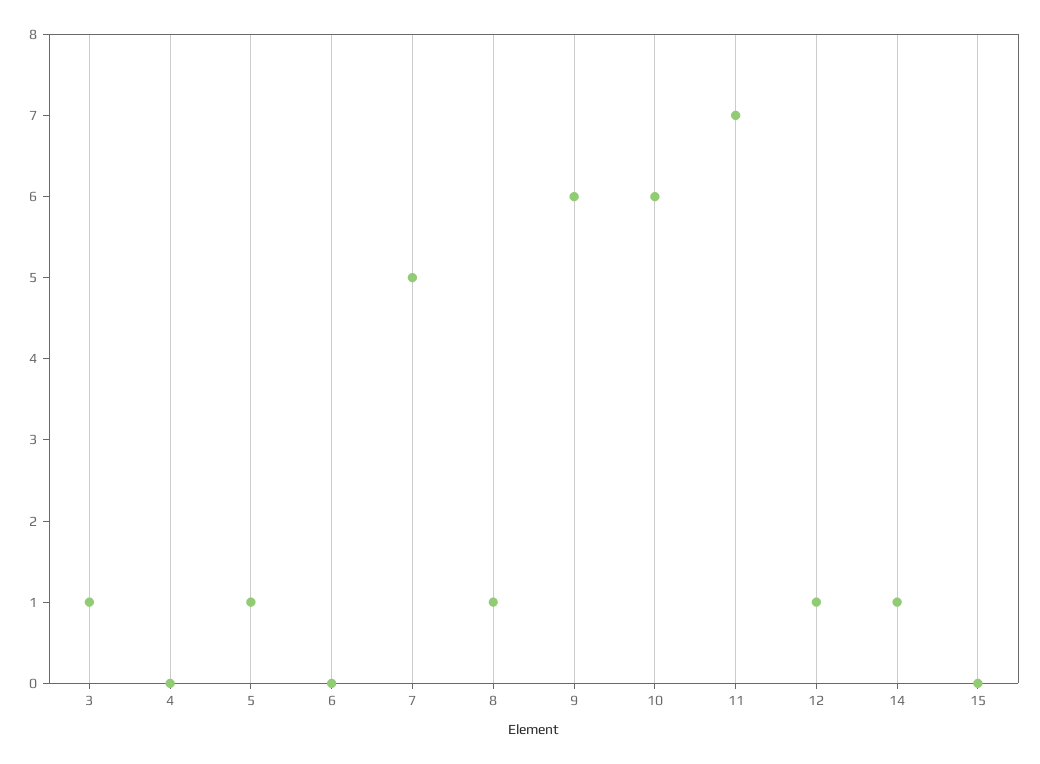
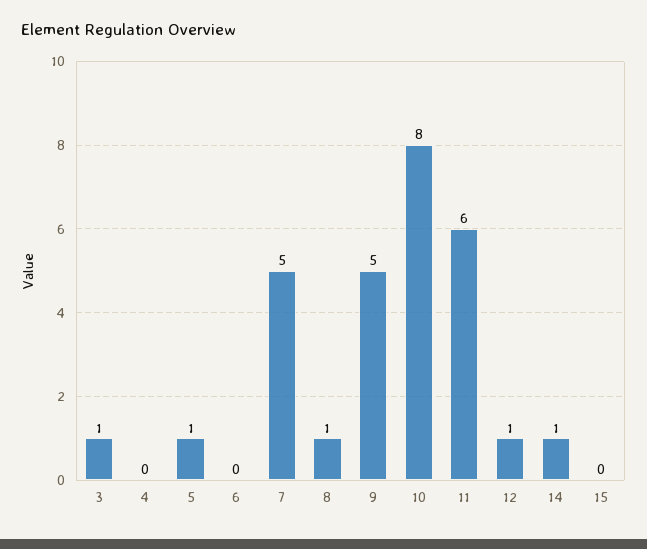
  {
    "3": 1,
    "4": 0,
    "5": 1,
    "6": 0,
    "7": 5,
    "8": 1,
-   "9": 6,
+   "9": 5,
-   "10": 6,
+   "10": 8,
-   "11": 7,
+   "11": 6,
    "12": 1,
    "14": 1,
    "15": 0
  }

